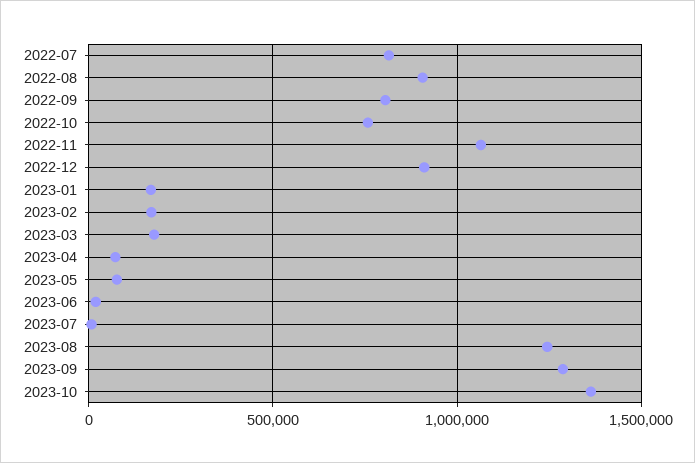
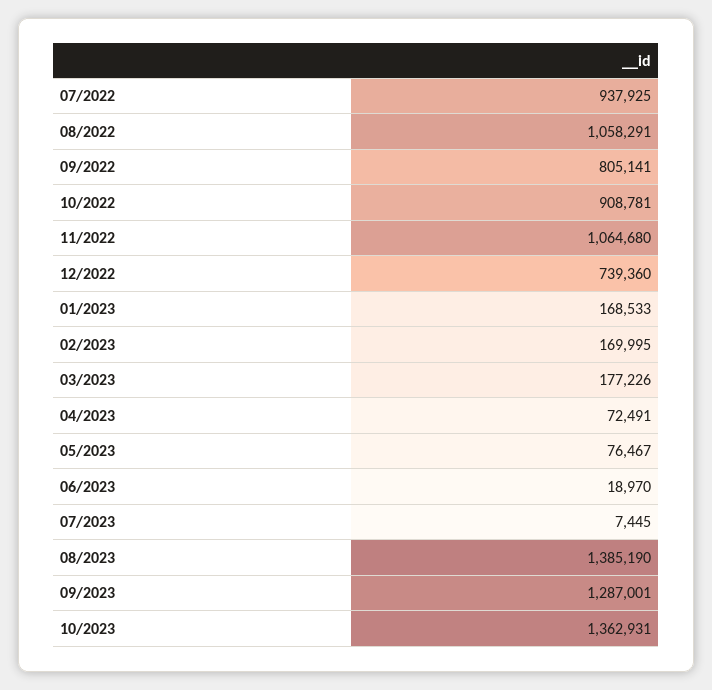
  {
-   "2022-07": 800000,
+   "2022-07": 937925,
-   "2022-08": 900000,
+   "2022-08": 1058291,
    "2022-09": 805141,
-   "2022-10": 750000,
+   "2022-10": 908781,
    "2022-11": 1064680,
-   "2022-12": 900000,
+   "2022-12": 739360,
    "2023-01": 168533,
    "2023-02": 169995,
    "2023-03": 177226,
    "2023-04": 72491,
    "2023-05": 76467,
    "2023-06": 18970,
    "2023-07": 7445,
-   "2023-08": 1250000,
+   "2023-08": 1385190,
    "2023-09": 1287001,
    "2023-10": 1362931
  }

